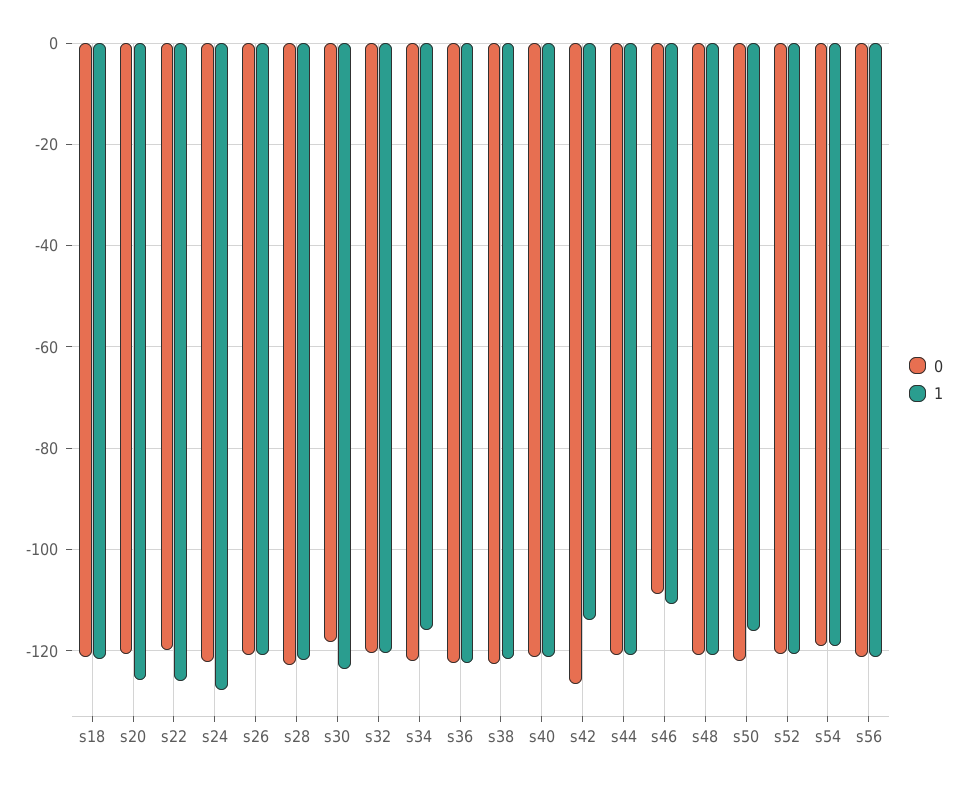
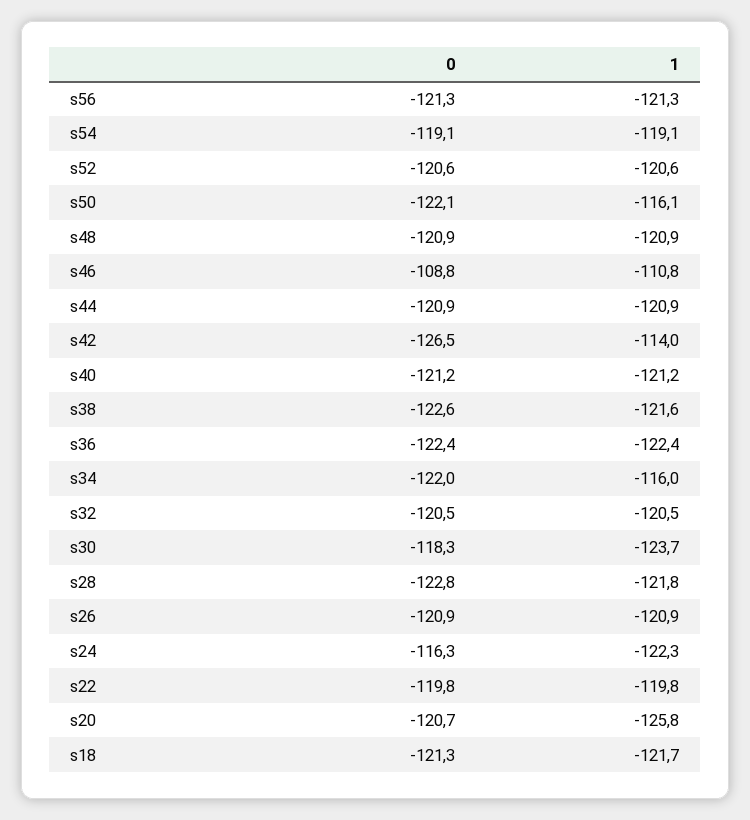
  {
    "0": {
      "s18": -121.3,
      "s20": -120.7,
      "s22": -119.8,
-     "s24": -122,
+     "s24": -116.3,
      "s26": -120.9,
      "s28": -122.8,
      "s30": -118.3,
      "s32": -120.5,
      "s34": -122,
      "s36": -122.4,
      "s38": -122.6,
      "s40": -121.2,
      "s42": -126.5,
      "s44": -120.9,
      "s46": -108.8,
      "s48": -120.9,
      "s50": -122.1,
      "s52": -120.6,
      "s54": -119.1,
      "s56": -121.3
    },
    "1": {
      "s18": -121.7,
      "s20": -125.8,
-     "s22": -126,
+     "s22": -119.8,
-     "s24": -128,
+     "s24": -122.3,
      "s26": -120.9,
      "s28": -121.8,
      "s30": -123.7,
      "s32": -120.5,
      "s34": -116,
      "s36": -122.4,
      "s38": -121.6,
      "s40": -121.2,
      "s42": -114,
      "s44": -120.9,
      "s46": -110.8,
      "s48": -120.9,
      "s50": -116.1,
      "s52": -120.6,
      "s54": -119.1,
      "s56": -121.3
    }
  }

